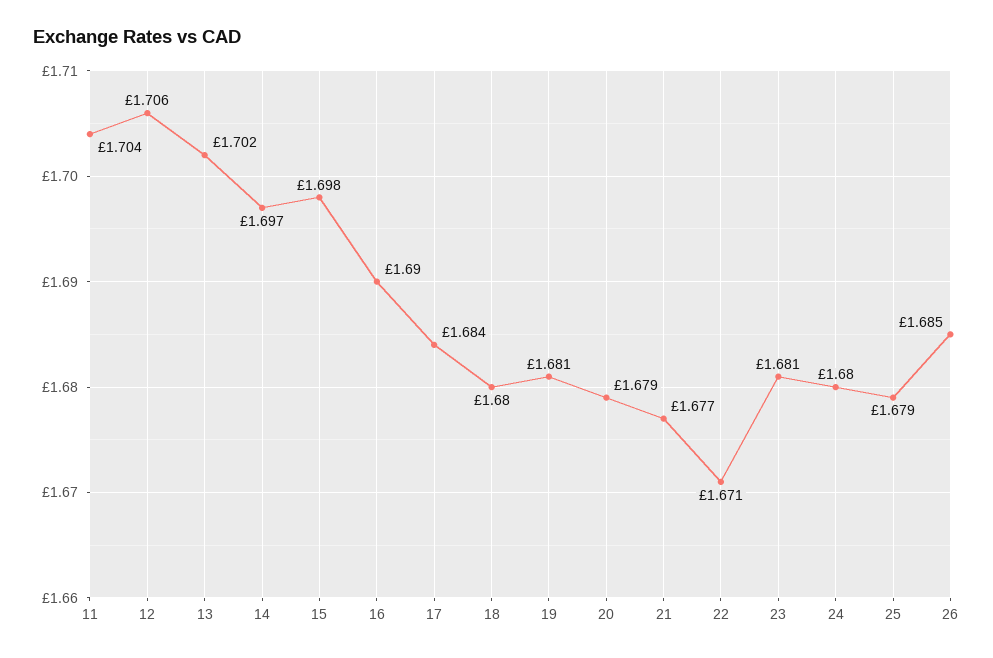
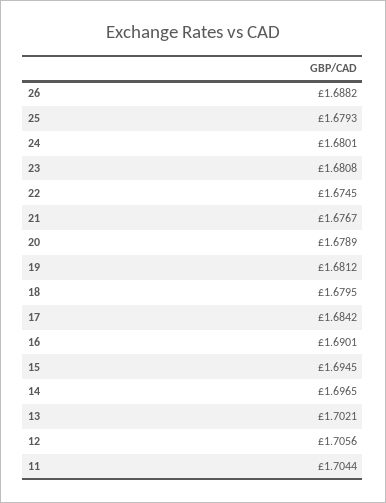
  {
    "11": 1.7044,
    "12": 1.7056,
    "13": 1.7021,
    "14": 1.6965,
-   "15": 1.698,
+   "15": 1.6945,
    "16": 1.6901,
    "17": 1.6842,
    "18": 1.6795,
    "19": 1.6812,
    "20": 1.6789,
    "21": 1.6767,
-   "22": 1.671,
+   "22": 1.6745,
    "23": 1.6808,
    "24": 1.6801,
    "25": 1.6793,
-   "26": 1.685
+   "26": 1.6882
  }

